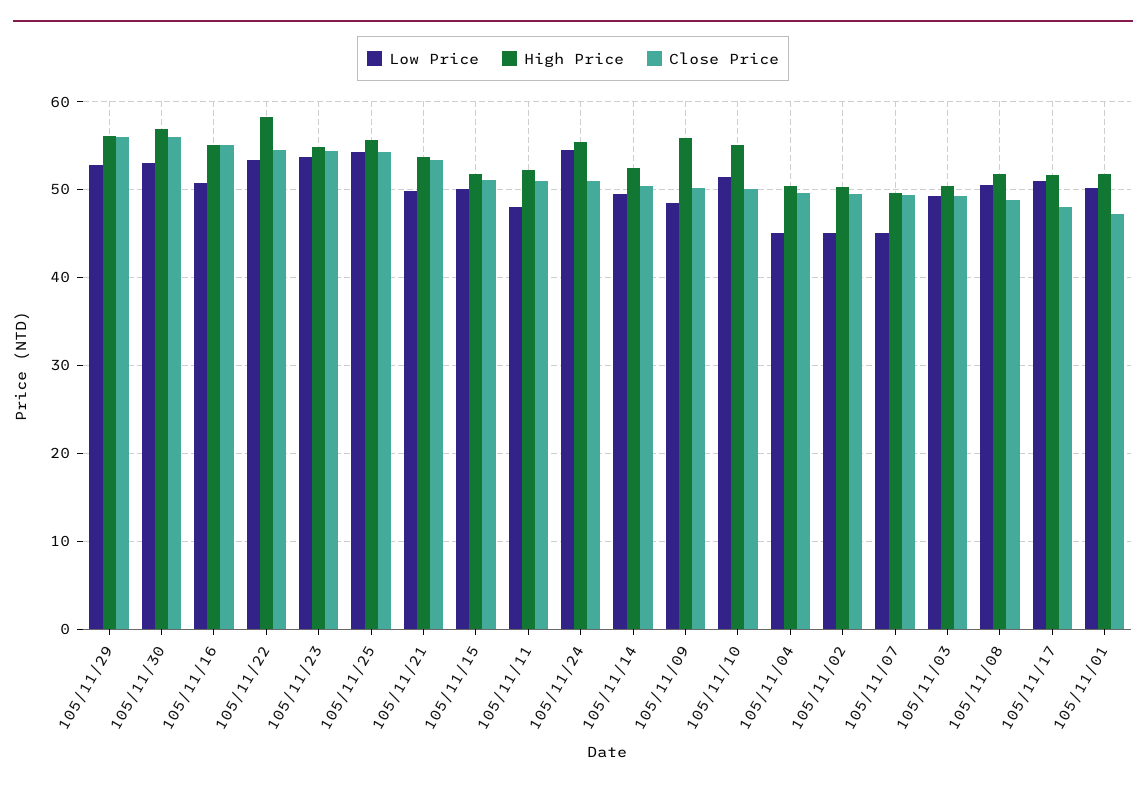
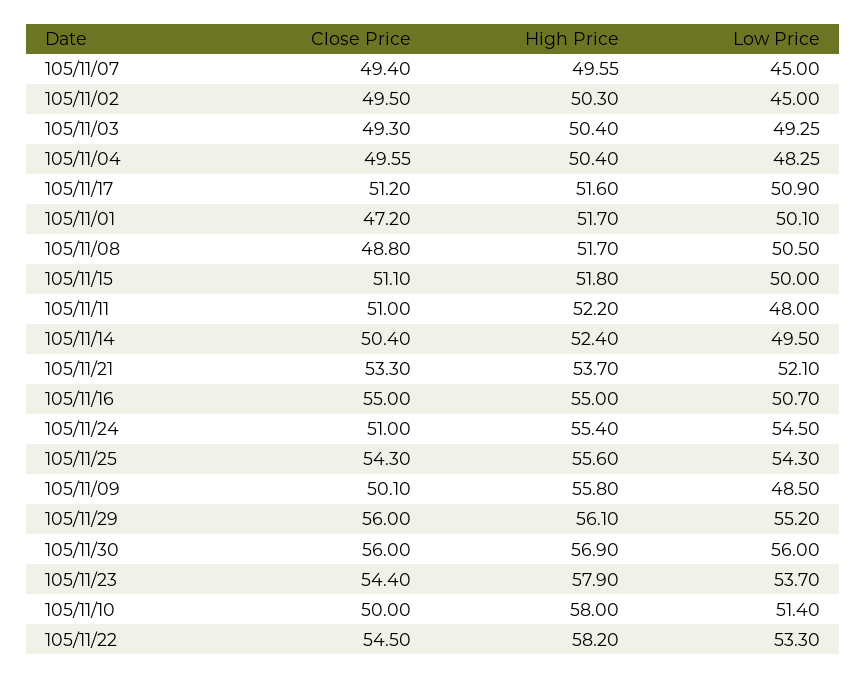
  {
    "Low Price": {
-     "105/11/29": 53,
+     "105/11/29": 55.2,
-     "105/11/30": 53,
+     "105/11/30": 56,
      "105/11/16": 50.7,
      "105/11/22": 53.3,
      "105/11/23": 53.7,
      "105/11/25": 54.3,
-     "105/11/21": 50,
+     "105/11/21": 52.1,
      "105/11/15": 50,
      "105/11/11": 48,
      "105/11/24": 54.5,
      "105/11/14": 49.5,
      "105/11/09": 48.5,
      "105/11/10": 51.4,
-     "105/11/04": 45,
+     "105/11/04": 48.25,
      "105/11/02": 45,
      "105/11/07": 45,
      "105/11/03": 49.25,
      "105/11/08": 50.5,
      "105/11/17": 50.9,
      "105/11/01": 50.1
    },
    "High Price": {
      "105/11/29": 56.1,
      "105/11/30": 56.9,
      "105/11/16": 55,
      "105/11/22": 58.2,
-     "105/11/23": 55,
+     "105/11/23": 57.9,
      "105/11/25": 55.6,
      "105/11/21": 53.7,
      "105/11/15": 51.8,
      "105/11/11": 52.2,
      "105/11/24": 55.4,
      "105/11/14": 52.4,
      "105/11/09": 55.8,
-     "105/11/10": 55,
+     "105/11/10": 58,
      "105/11/04": 50.4,
      "105/11/02": 50.3,
      "105/11/07": 49.55,
      "105/11/03": 50.4,
      "105/11/08": 51.7,
      "105/11/17": 51.6,
      "105/11/01": 51.7
    },
    "Close Price": {
      "105/11/29": 56,
      "105/11/30": 56,
      "105/11/16": 55,
      "105/11/22": 54.5,
      "105/11/23": 54.4,
      "105/11/25": 54.3,
      "105/11/21": 53.3,
      "105/11/15": 51.1,
      "105/11/11": 51,
      "105/11/24": 51,
      "105/11/14": 50.4,
      "105/11/09": 50.1,
      "105/11/10": 50,
      "105/11/04": 49.55,
      "105/11/02": 49.5,
      "105/11/07": 49.4,
      "105/11/03": 49.3,
      "105/11/08": 48.8,
-     "105/11/17": 48,
+     "105/11/17": 51.2,
      "105/11/01": 47.2
    }
  }

